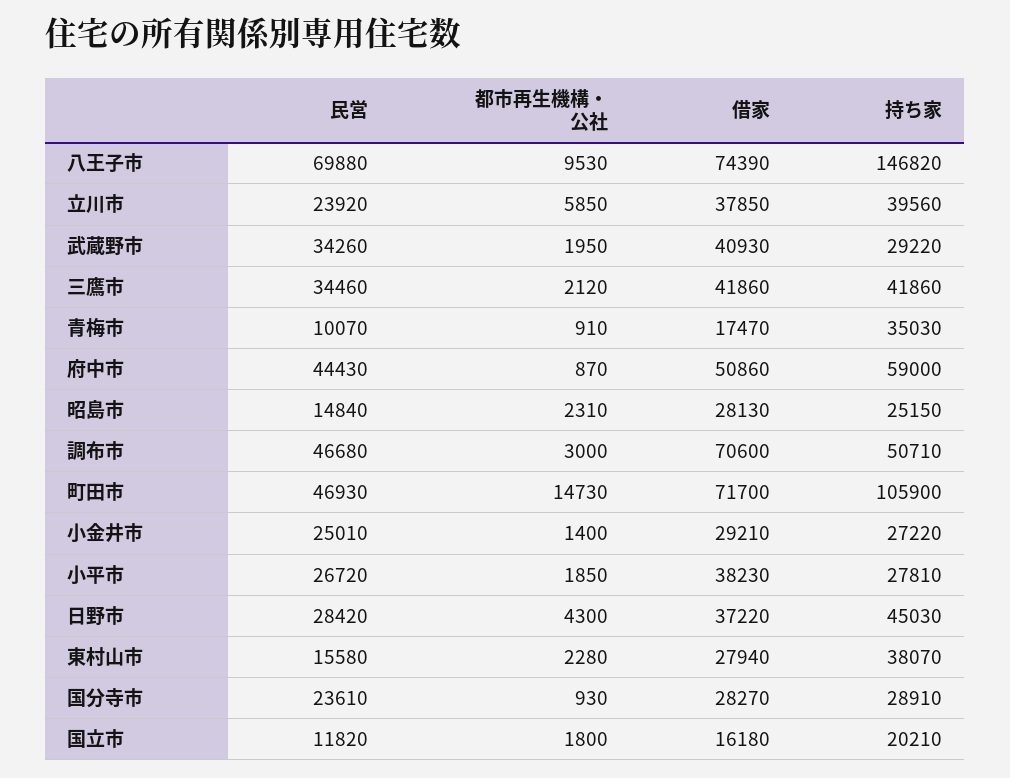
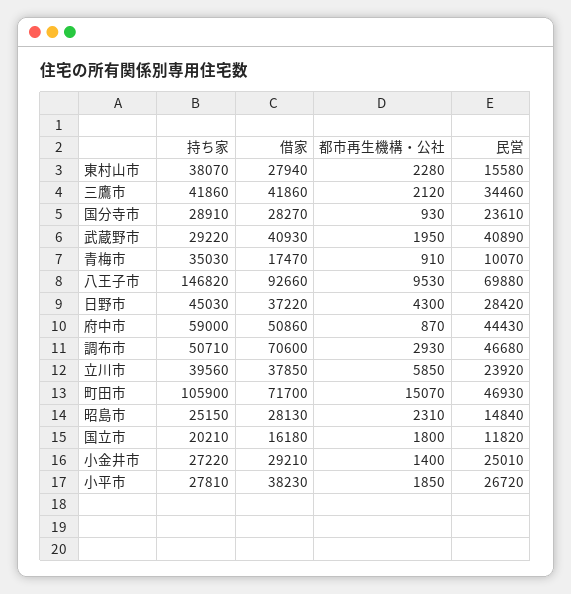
  {
    "民営": {
      "八王子市": 69880,
      "立川市": 23920,
-     "武蔵野市": 34260,
+     "武蔵野市": 40890,
      "三鷹市": 34460,
      "青梅市": 10070,
      "府中市": 44430,
      "昭島市": 14840,
      "調布市": 46680,
      "町田市": 46930,
      "小金井市": 25010,
      "小平市": 26720,
      "日野市": 28420,
      "東村山市": 15580,
      "国分寺市": 23610,
      "国立市": 11820
    },
    "都市再生機構・公社": {
      "八王子市": 9530,
      "立川市": 5850,
      "武蔵野市": 1950,
      "三鷹市": 2120,
      "青梅市": 910,
      "府中市": 870,
      "昭島市": 2310,
-     "調布市": 3000,
+     "調布市": 2930,
-     "町田市": 14730,
+     "町田市": 15070,
      "小金井市": 1400,
      "小平市": 1850,
      "日野市": 4300,
      "東村山市": 2280,
      "国分寺市": 930,
      "国立市": 1800
    },
    "借家": {
-     "八王子市": 74390,
+     "八王子市": 92660,
      "立川市": 37850,
      "武蔵野市": 40930,
      "三鷹市": 41860,
      "青梅市": 17470,
      "府中市": 50860,
      "昭島市": 28130,
      "調布市": 70600,
      "町田市": 71700,
      "小金井市": 29210,
      "小平市": 38230,
      "日野市": 37220,
      "東村山市": 27940,
      "国分寺市": 28270,
      "国立市": 16180
    },
    "持ち家": {
      "八王子市": 146820,
      "立川市": 39560,
      "武蔵野市": 29220,
      "三鷹市": 41860,
      "青梅市": 35030,
      "府中市": 59000,
      "昭島市": 25150,
      "調布市": 50710,
      "町田市": 105900,
      "小金井市": 27220,
      "小平市": 27810,
      "日野市": 45030,
      "東村山市": 38070,
      "国分寺市": 28910,
      "国立市": 20210
    }
  }

